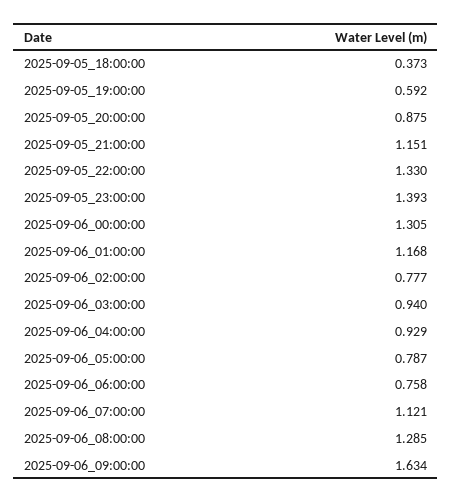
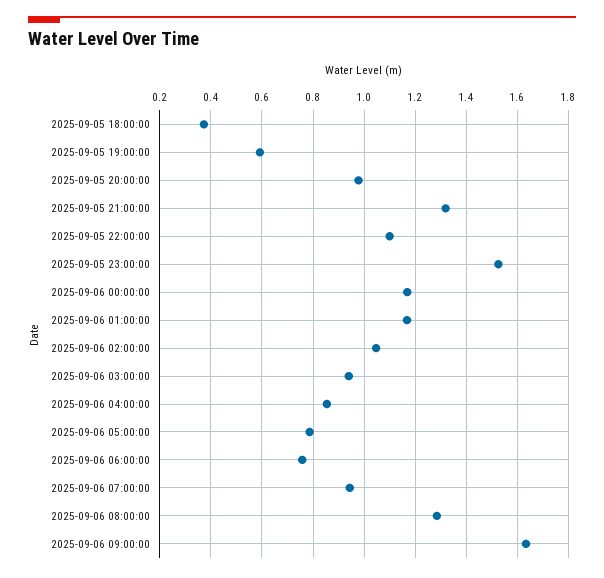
  {
    "2025-09-05_18:00:00": 0.373,
    "2025-09-05_19:00:00": 0.592,
-   "2025-09-05_20:00:00": 0.875,
+   "2025-09-05_20:00:00": 0.975,
-   "2025-09-05_21:00:00": 1.151,
+   "2025-09-05_21:00:00": 1.325,
-   "2025-09-05_22:00:00": 1.33,
+   "2025-09-05_22:00:00": 1.1,
-   "2025-09-05_23:00:00": 1.393,
+   "2025-09-05_23:00:00": 1.525,
-   "2025-09-06_00:00:00": 1.305,
+   "2025-09-06_00:00:00": 1.175,
    "2025-09-06_01:00:00": 1.168,
-   "2025-09-06_02:00:00": 0.777,
+   "2025-09-06_02:00:00": 1.05,
    "2025-09-06_03:00:00": 0.94,
-   "2025-09-06_04:00:00": 0.929,
+   "2025-09-06_04:00:00": 0.85,
    "2025-09-06_05:00:00": 0.787,
    "2025-09-06_06:00:00": 0.758,
-   "2025-09-06_07:00:00": 1.121,
+   "2025-09-06_07:00:00": 0.95,
    "2025-09-06_08:00:00": 1.285,
    "2025-09-06_09:00:00": 1.634
  }

